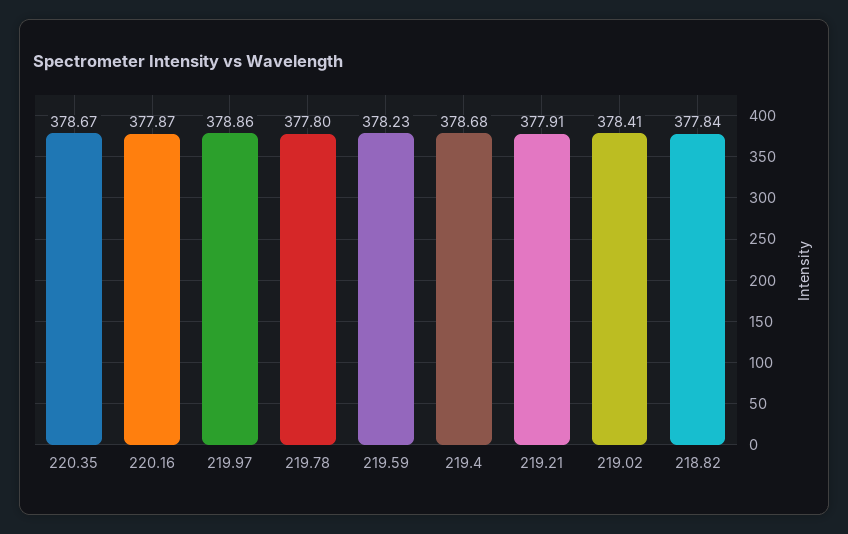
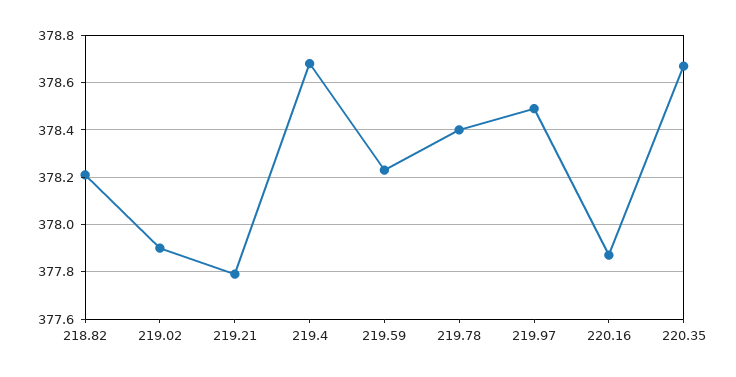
  {
    "220.35": 378.67,
    "220.16": 377.87,
-   "219.97": 378.86,
+   "219.97": 378.5,
-   "219.78": 377.8,
+   "219.78": 378.4,
    "219.59": 378.23,
    "219.4": 378.68,
-   "219.21": 377.91,
+   "219.21": 377.8,
-   "219.02": 378.41,
+   "219.02": 377.9,
-   "218.82": 377.84
+   "218.82": 378.2
  }

